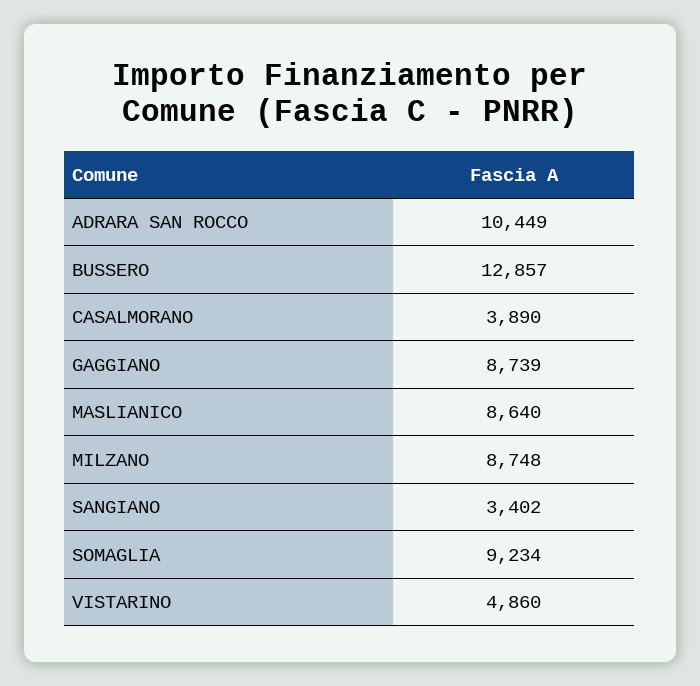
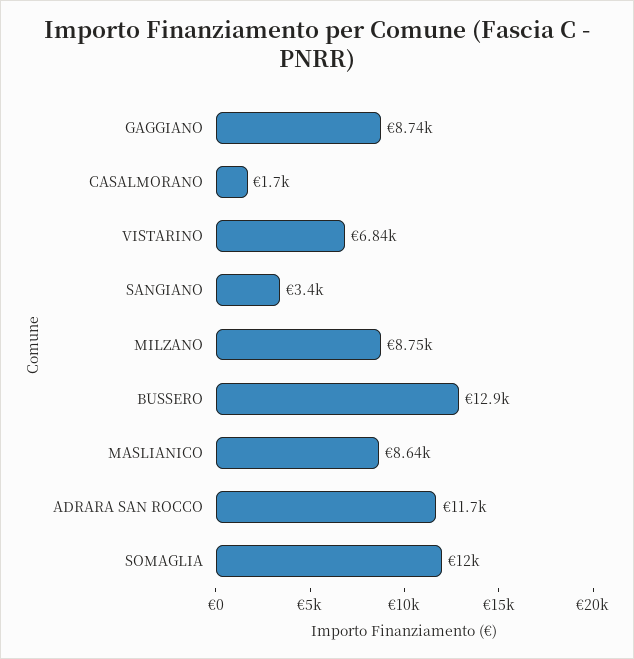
  {
-   "ADRARA SAN ROCCO": 10449,
+   "ADRARA SAN ROCCO": 11700,
    "BUSSERO": 12857,
-   "CASALMORANO": 3890,
+   "CASALMORANO": 1700,
    "GAGGIANO": 8739,
    "MASLIANICO": 8640,
    "MILZANO": 8748,
    "SANGIANO": 3402,
-   "SOMAGLIA": 9234,
+   "SOMAGLIA": 12000,
-   "VISTARINO": 4860
+   "VISTARINO": 6840
  }

